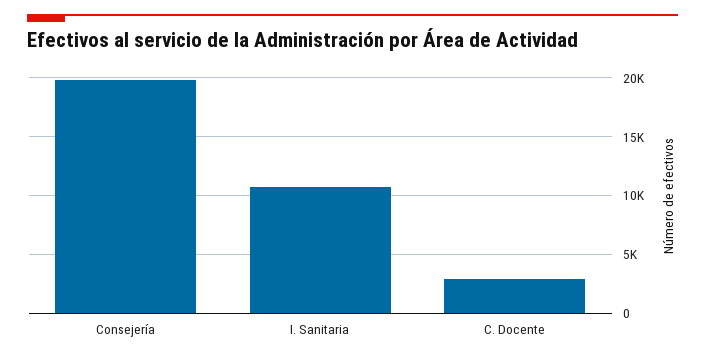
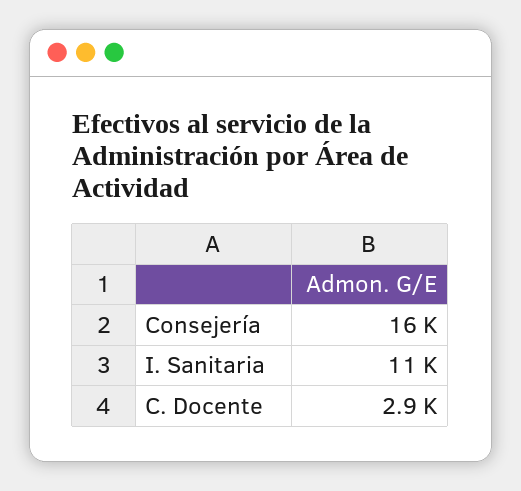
  {
-   "Consejería": 20000,
+   "Consejería": 16000,
    "I. Sanitaria": 11000,
    "C. Docente": 2900
  }

